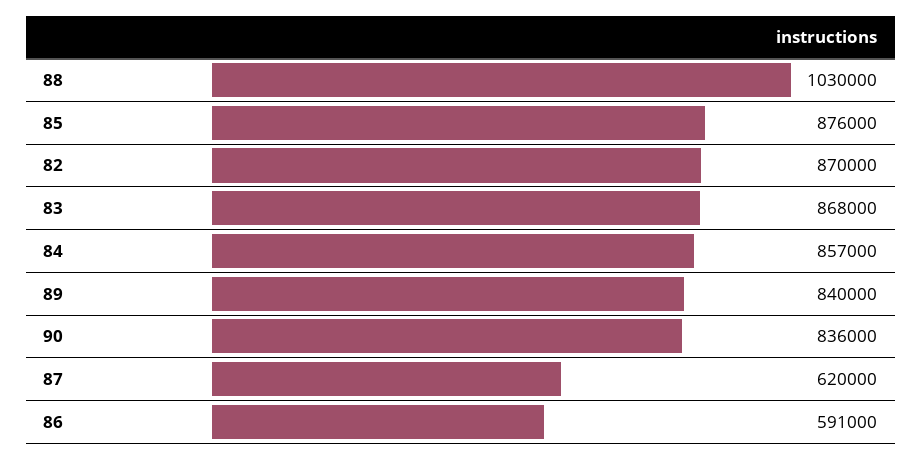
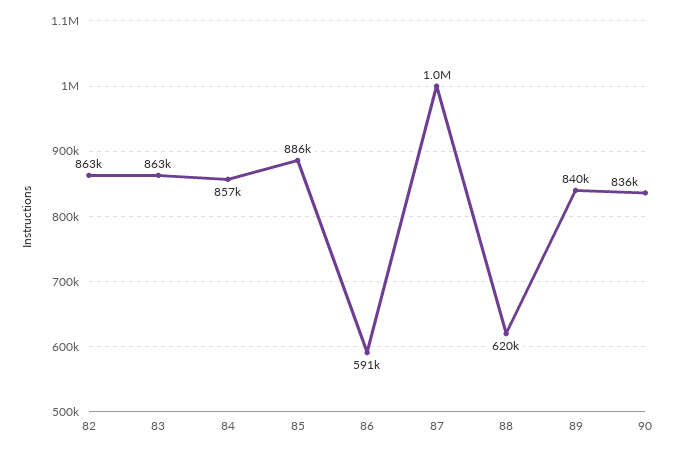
  {
-   "88": 1030000,
+   "88": 620000,
-   "85": 876000,
+   "85": 886000,
-   "82": 870000,
+   "82": 863000,
-   "83": 868000,
+   "83": 863000,
    "84": 857000,
    "89": 840000,
    "90": 836000,
-   "87": 620000,
+   "87": 1000000,
    "86": 591000
  }

